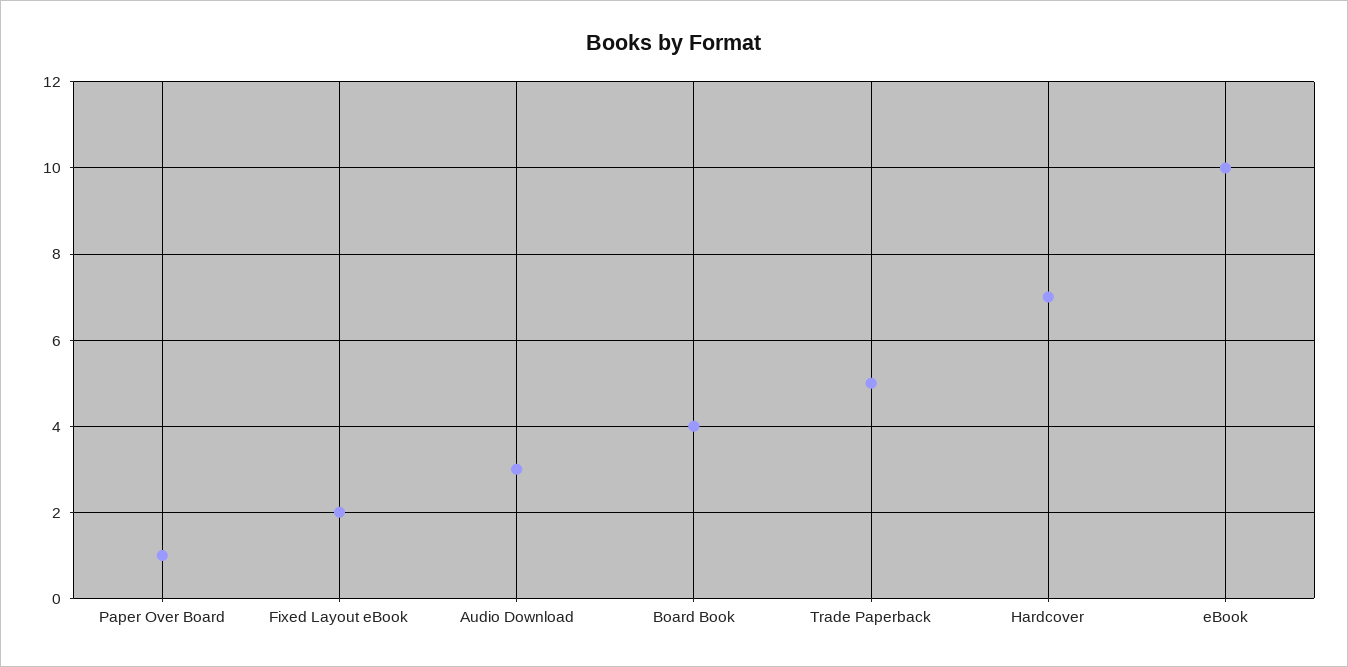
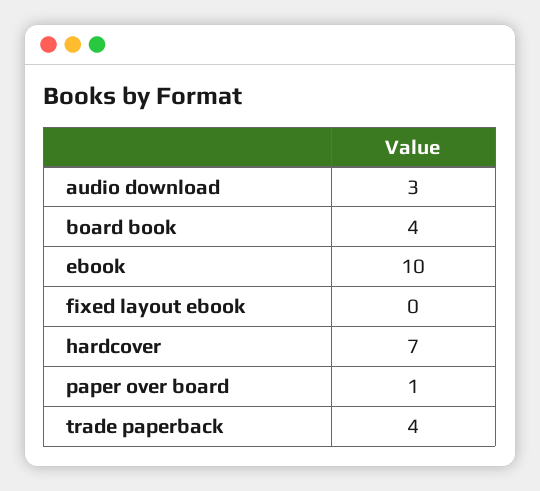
  {
    "Paper Over Board": 1,
-   "Fixed Layout eBook": 2,
+   "Fixed Layout eBook": 0,
    "Audio Download": 3,
    "Board Book": 4,
-   "Trade Paperback": 5,
+   "Trade Paperback": 4,
    "Hardcover": 7,
    "eBook": 10
  }

